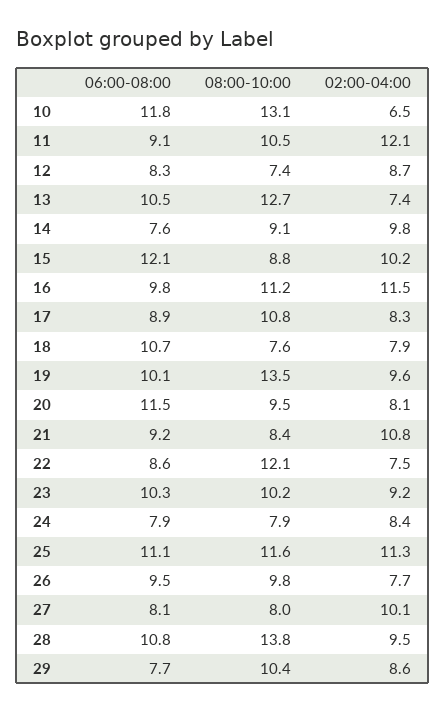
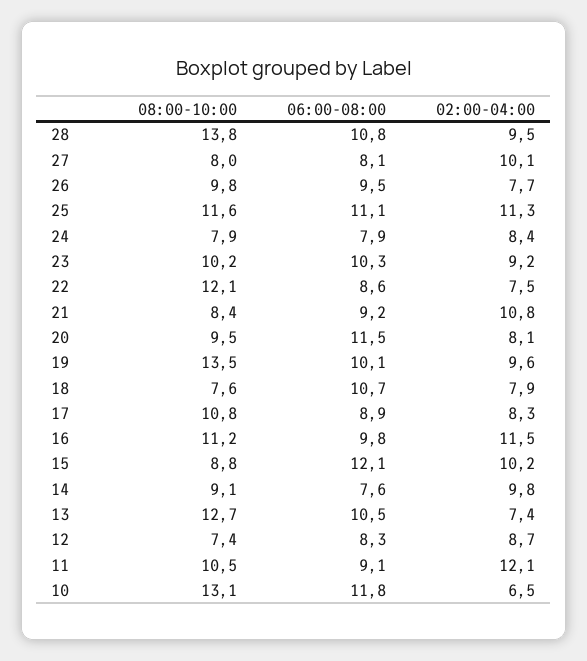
  {
    "06:00-08:00": {
      "10": 11.8,
      "11": 9.1,
      "12": 8.3,
      "13": 10.5,
      "14": 7.6,
      "15": 12.1,
      "16": 9.8,
      "17": 8.9,
      "18": 10.7,
      "19": 10.1,
      "20": 11.5,
      "21": 9.2,
      "22": 8.6,
      "23": 10.3,
      "24": 7.9,
      "25": 11.1,
      "26": 9.5,
      "27": 8.1,
-     "28": 10.8,
+     "28": 10.8
-     "29": 7.7
    },
    "08:00-10:00": {
      "10": 13.1,
      "11": 10.5,
      "12": 7.4,
      "13": 12.7,
      "14": 9.1,
      "15": 8.8,
      "16": 11.2,
      "17": 10.8,
      "18": 7.6,
      "19": 13.5,
      "20": 9.5,
      "21": 8.4,
      "22": 12.1,
      "23": 10.2,
      "24": 7.9,
      "25": 11.6,
      "26": 9.8,
      "27": 8,
-     "28": 13.8,
+     "28": 13.8
-     "29": 10.4
    },
    "02:00-04:00": {
      "10": 6.5,
      "11": 12.1,
      "12": 8.7,
      "13": 7.4,
      "14": 9.8,
      "15": 10.2,
      "16": 11.5,
      "17": 8.3,
      "18": 7.9,
      "19": 9.6,
      "20": 8.1,
      "21": 10.8,
      "22": 7.5,
      "23": 9.2,
      "24": 8.4,
      "25": 11.3,
      "26": 7.7,
      "27": 10.1,
-     "28": 9.5,
+     "28": 9.5
-     "29": 8.6
    }
  }

